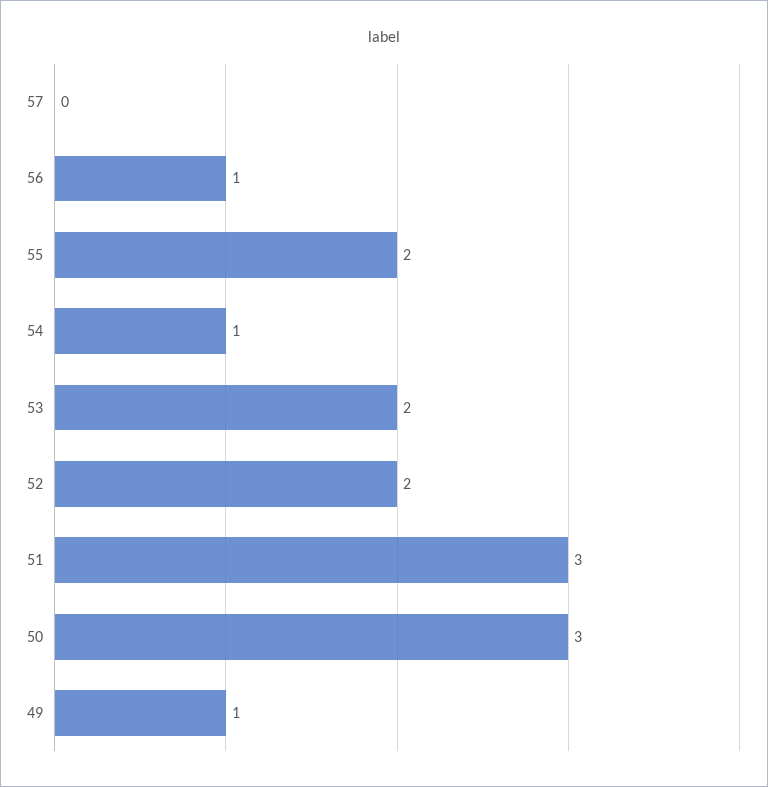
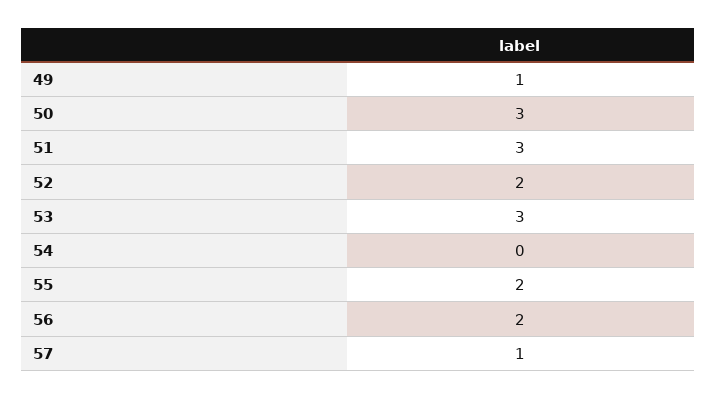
  {
-   "57": 0,
+   "57": 1,
-   "56": 1,
+   "56": 2,
    "55": 2,
-   "54": 1,
+   "54": 0,
-   "53": 2,
+   "53": 3,
    "52": 2,
    "51": 3,
    "50": 3,
    "49": 1
  }

